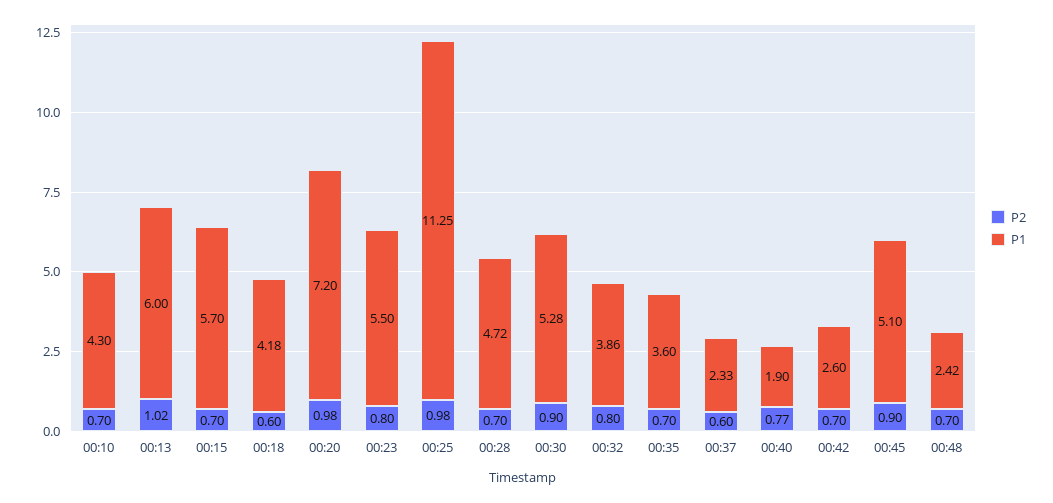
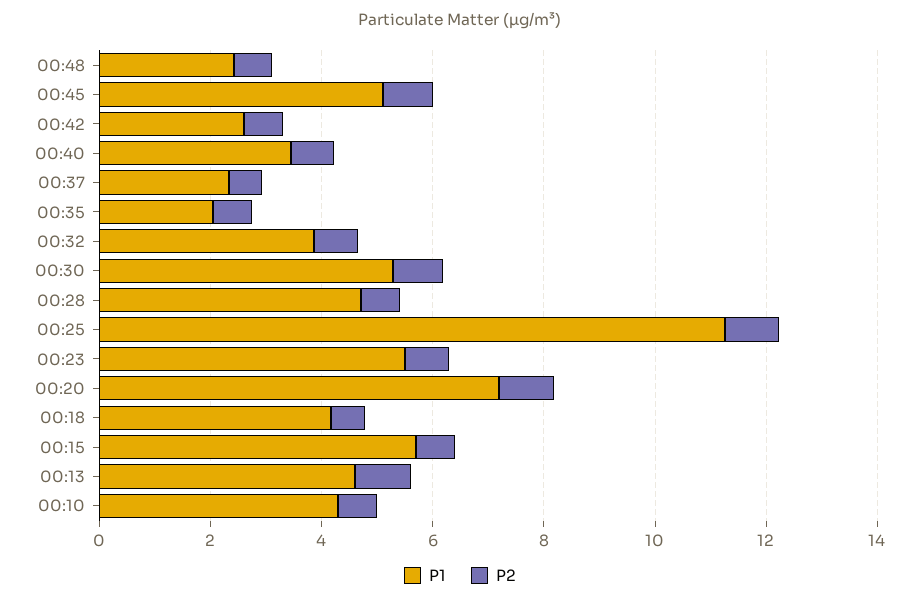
  {
    "P2": {
      "00:10": 0.7,
      "00:13": 1.02,
      "00:15": 0.7,
      "00:18": 0.6,
      "00:20": 0.98,
      "00:23": 0.8,
      "00:25": 0.98,
      "00:28": 0.7,
      "00:30": 0.9,
      "00:32": 0.8,
      "00:35": 0.7,
      "00:37": 0.6,
      "00:40": 0.77,
      "00:42": 0.7,
      "00:45": 0.9,
      "00:48": 0.7
    },
    "P1": {
      "00:10": 4.3,
-     "00:13": 6,
+     "00:13": 4.5,
      "00:15": 5.7,
      "00:18": 4.18,
      "00:20": 7.2,
      "00:23": 5.5,
      "00:25": 11.25,
      "00:28": 4.72,
      "00:30": 5.28,
      "00:32": 3.86,
-     "00:35": 3.6,
+     "00:35": 2,
      "00:37": 2.33,
-     "00:40": 1.9,
+     "00:40": 3.5,
      "00:42": 2.6,
      "00:45": 5.1,
      "00:48": 2.42
    }
  }

